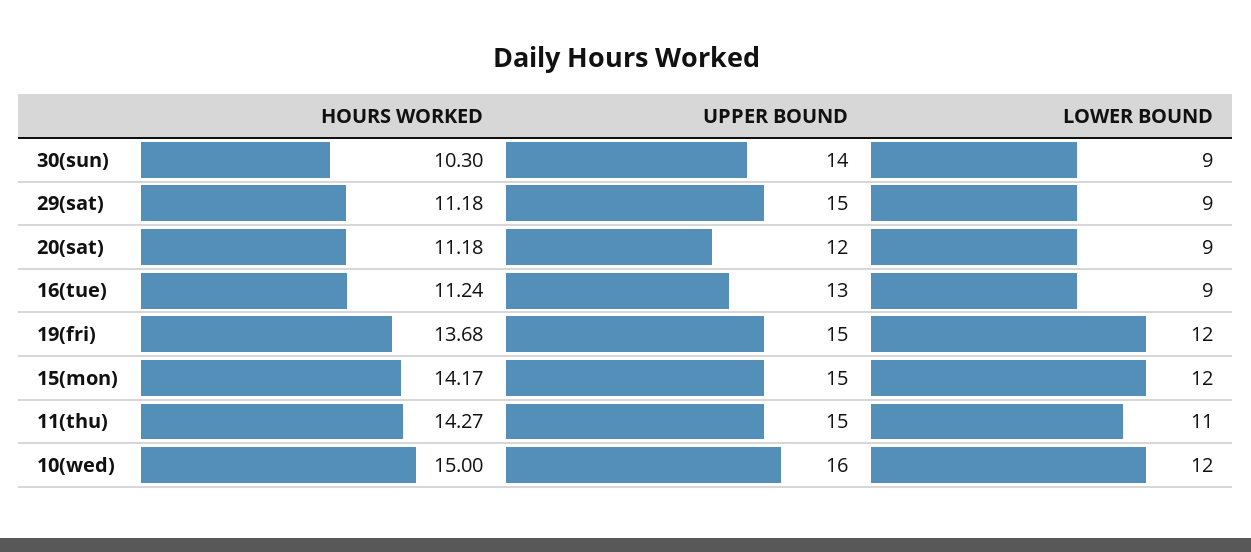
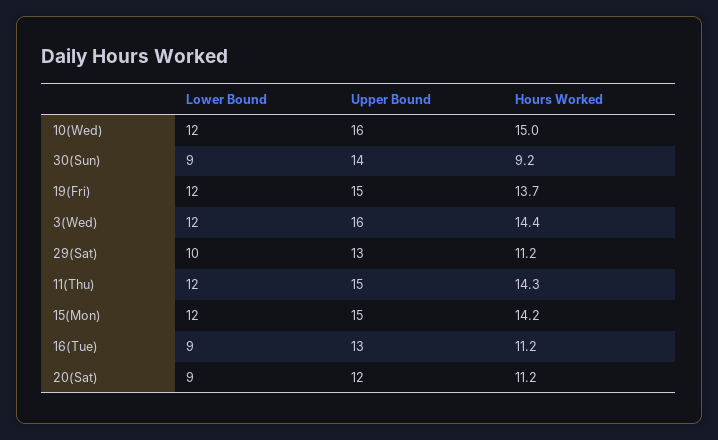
  {
    "HOURS WORKED": {
-     "30(sun)": 10.3,
+     "30(sun)": 9.2,
      "29(sat)": 11.18,
      "20(sat)": 11.18,
      "16(tue)": 11.24,
      "19(fri)": 13.68,
      "15(mon)": 14.17,
      "11(thu)": 14.27,
-     "10(wed)": 15
+     "10(wed)": 15,
+     "3(Wed)": 14.4
    },
    "UPPER BOUND": {
      "30(sun)": 14,
-     "29(sat)": 15,
+     "29(sat)": 13,
      "20(sat)": 12,
      "16(tue)": 13,
      "19(fri)": 15,
      "15(mon)": 15,
      "11(thu)": 15,
-     "10(wed)": 16
+     "10(wed)": 16,
+     "3(Wed)": 16
    },
    "LOWER BOUND": {
      "30(sun)": 9,
-     "29(sat)": 9,
+     "29(sat)": 10,
      "20(sat)": 9,
      "16(tue)": 9,
      "19(fri)": 12,
      "15(mon)": 12,
-     "11(thu)": 11,
+     "11(thu)": 12,
-     "10(wed)": 12
+     "10(wed)": 12,
+     "3(Wed)": 12
    }
  }

